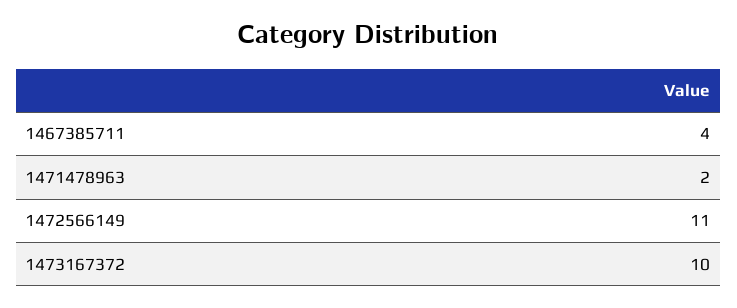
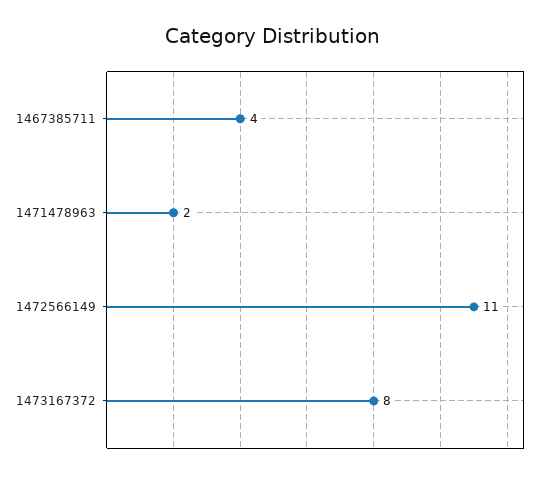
  {
    "1467385711": 4,
    "1471478963": 2,
    "1472566149": 11,
-   "1473167372": 10
+   "1473167372": 8
  }

